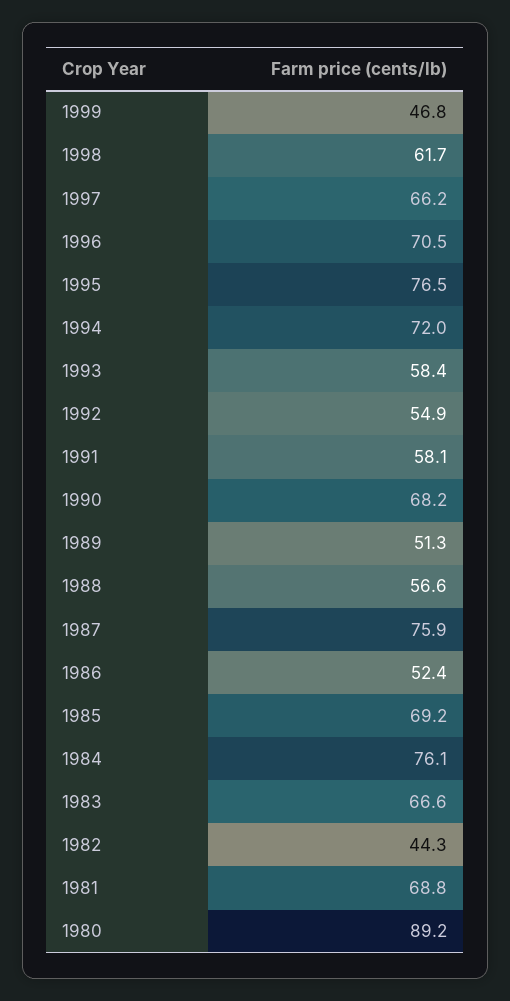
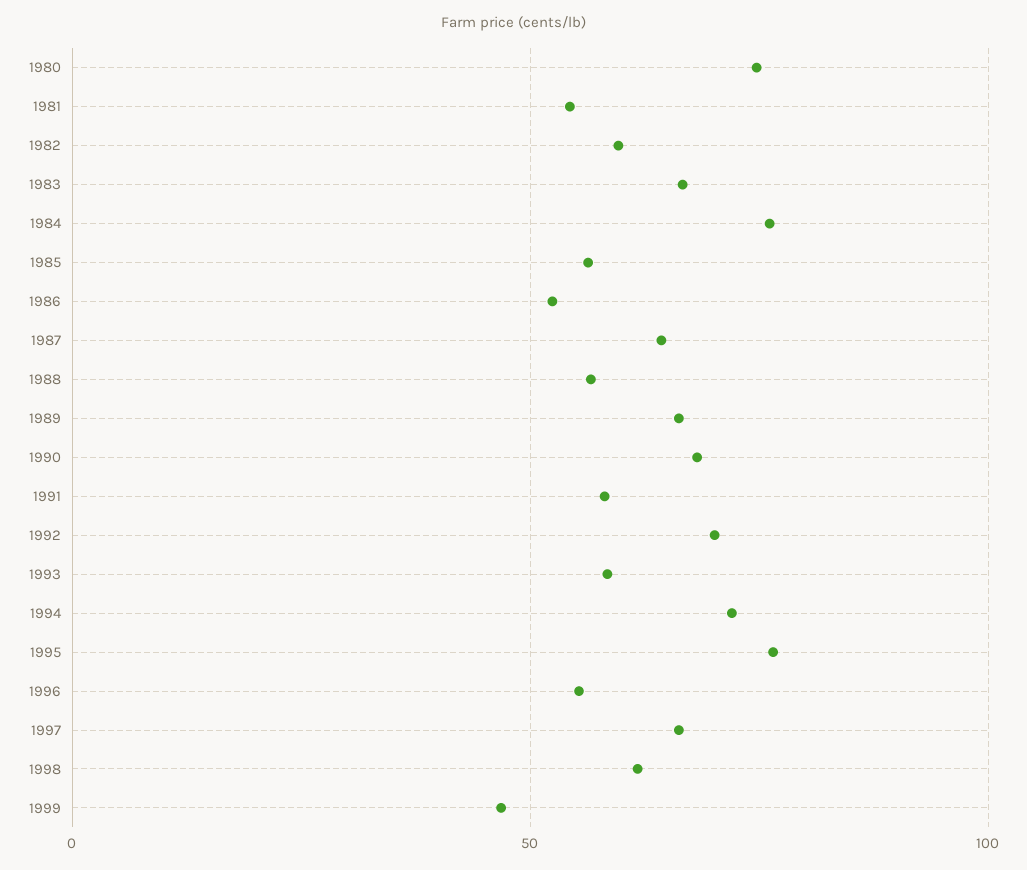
  {
    "1999": 46.8,
    "1998": 61.7,
    "1997": 66.2,
-   "1996": 70.5,
+   "1996": 55,
    "1995": 76.5,
    "1994": 72,
    "1993": 58.4,
-   "1992": 54.9,
+   "1992": 70,
    "1991": 58.1,
    "1990": 68.2,
-   "1989": 51.3,
+   "1989": 65,
    "1988": 56.6,
-   "1987": 75.9,
+   "1987": 65,
    "1986": 52.4,
-   "1985": 69.2,
+   "1985": 55,
    "1984": 76.1,
    "1983": 66.6,
-   "1982": 44.3,
+   "1982": 60,
-   "1981": 68.8,
+   "1981": 55,
-   "1980": 89.2
+   "1980": 75
  }

